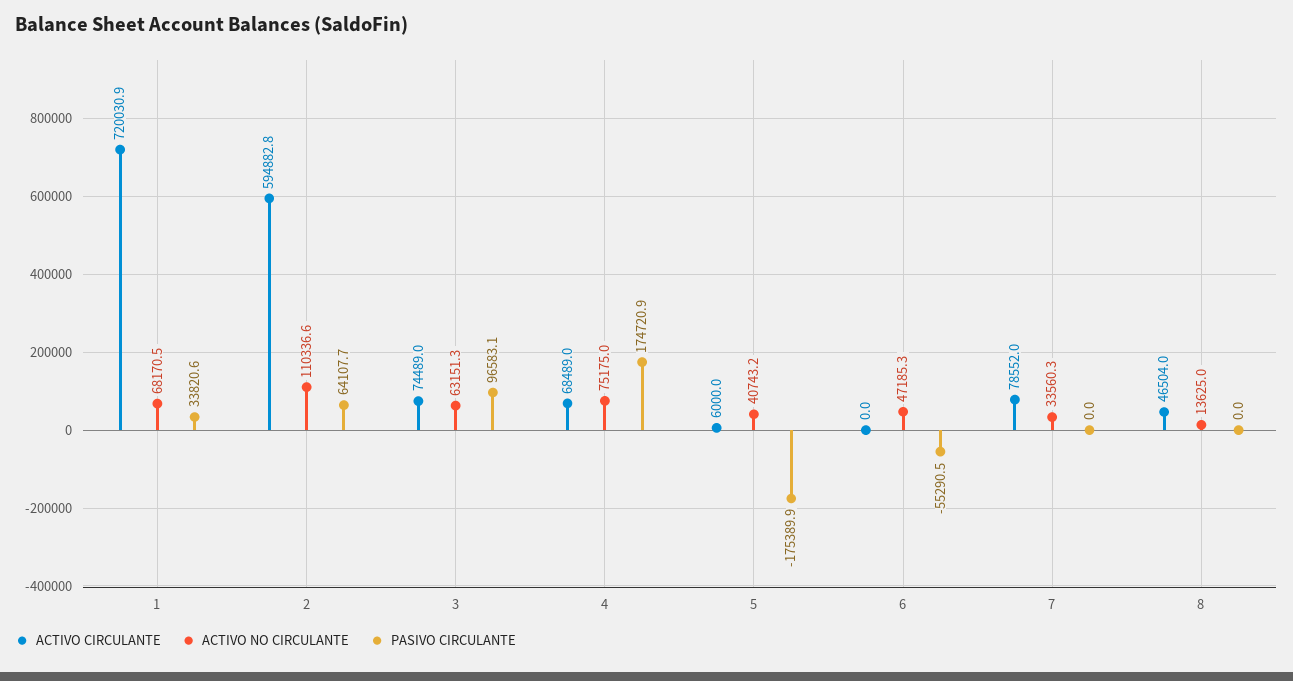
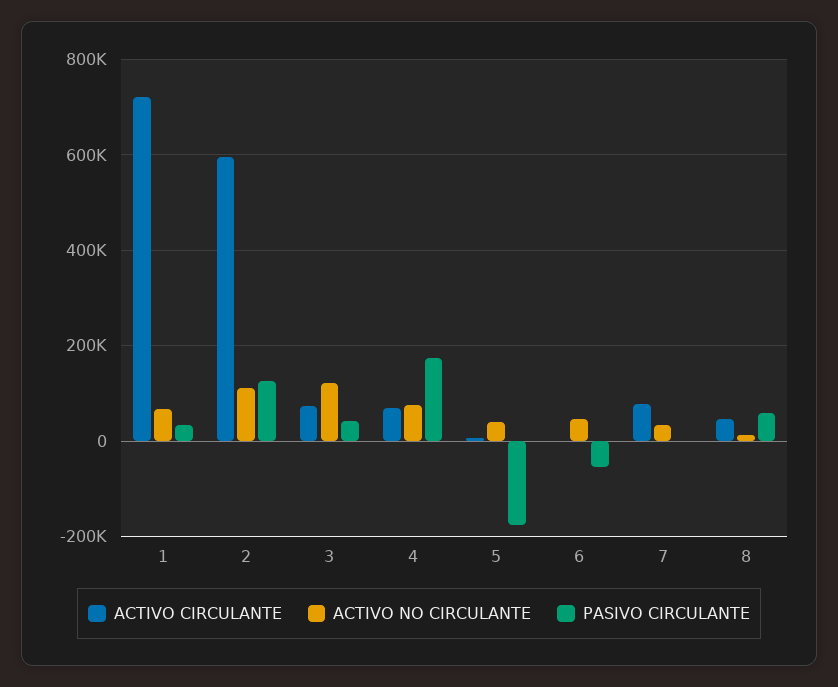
  {
    "ACTIVO CIRCULANTE": {
      "1": 720030.9,
      "2": 594882.8,
      "3": 74489,
      "4": 68489,
      "5": 6000,
      "6": 0,
      "7": 78552,
      "8": 46504
    },
    "ACTIVO NO CIRCULANTE": {
      "1": 68170.5,
      "2": 110336.6,
-     "3": 63151.3,
+     "3": 120000,
      "4": 75175,
      "5": 40743.2,
      "6": 47185.3,
      "7": 33560.3,
      "8": 13625
    },
    "PASIVO CIRCULANTE": {
      "1": 33820.6,
-     "2": 64107.7,
+     "2": 120000,
-     "3": 96583.1,
+     "3": 40000,
      "4": 174720.9,
      "5": -175389.9,
      "6": -55290.5,
      "7": 0,
-     "8": 0
+     "8": 60000
    }
  }

